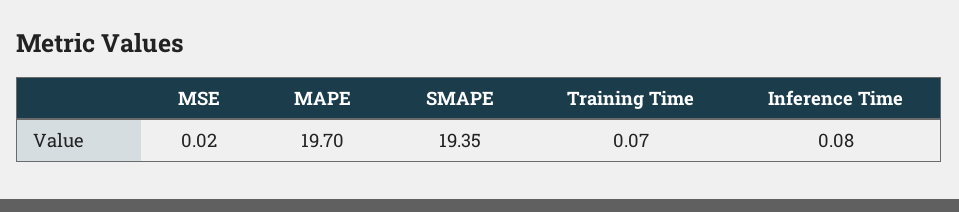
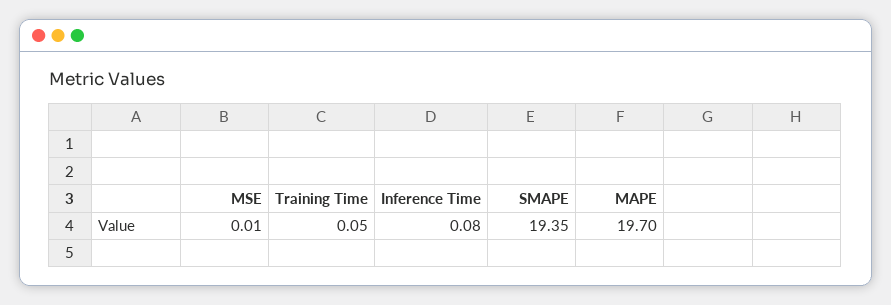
  {
-   "MSE": 0.02,
+   "MSE": 0.01,
    "MAPE": 19.7,
    "SMAPE": 19.35,
-   "Training Time": 0.07,
+   "Training Time": 0.05,
    "Inference Time": 0.08
  }

